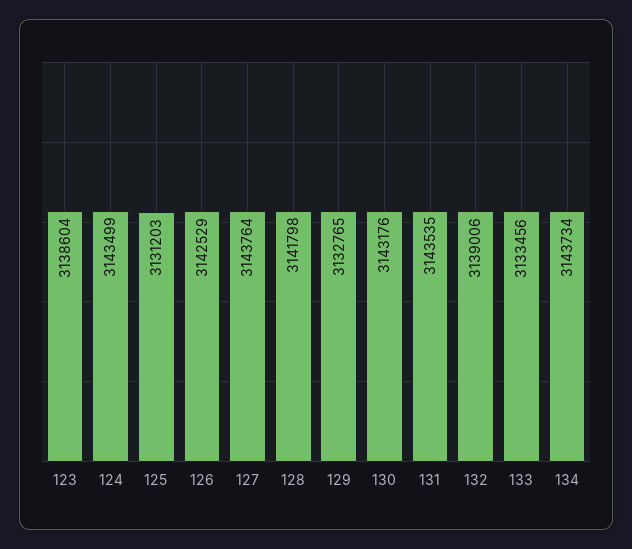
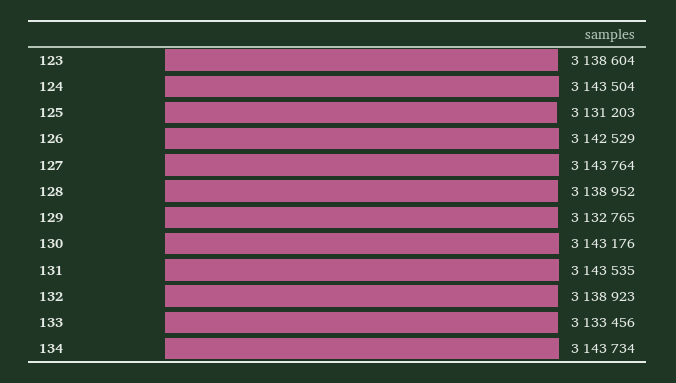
  {
    "123": 3138604,
-   "124": 3143499,
+   "124": 3143504,
    "125": 3131203,
    "126": 3142529,
    "127": 3143764,
-   "128": 3141798,
+   "128": 3138952,
    "129": 3132765,
    "130": 3143176,
    "131": 3143535,
-   "132": 3139006,
+   "132": 3138923,
    "133": 3133456,
    "134": 3143734
  }

